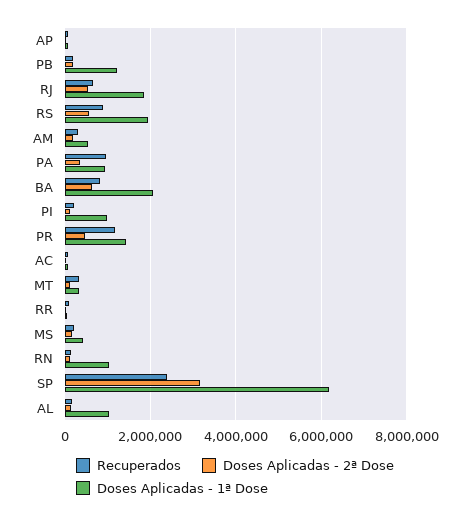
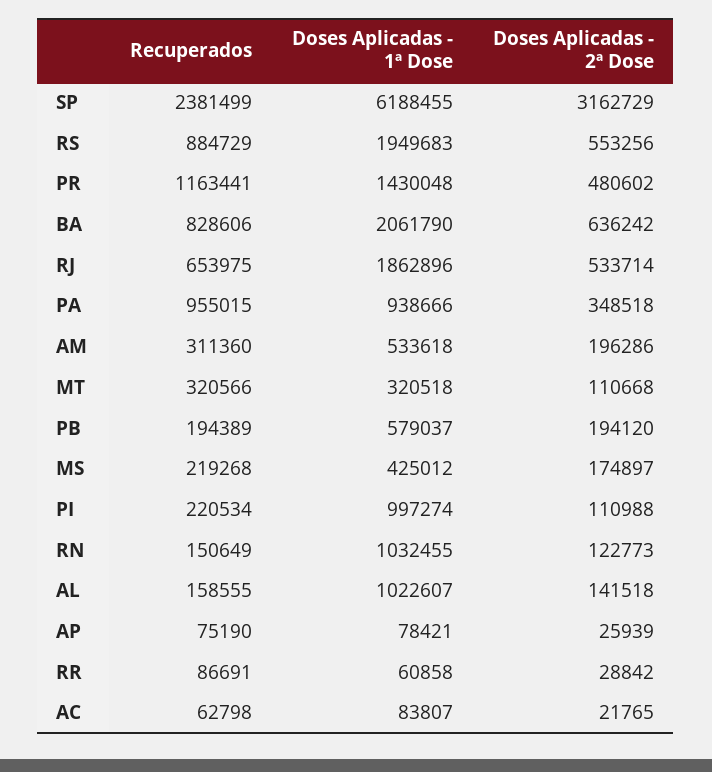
  {
    "Recuperados": {
      "AP": 75190,
      "PB": 194389,
      "RJ": 653975,
      "RS": 884729,
      "AM": 311360,
      "PA": 955015,
      "BA": 828606,
      "PI": 220534,
      "PR": 1163441,
      "AC": 62798,
      "MT": 320566,
      "RR": 86691,
      "MS": 219268,
      "RN": 150649,
      "SP": 2381499,
      "AL": 158555
    },
    "Doses Aplicadas - 2ª Dose": {
      "AP": 25939,
      "PB": 194120,
      "RJ": 533714,
      "RS": 553256,
      "AM": 196286,
      "PA": 348518,
      "BA": 636242,
      "PI": 110988,
      "PR": 480602,
      "AC": 21765,
      "MT": 110668,
      "RR": 28842,
      "MS": 174897,
      "RN": 122773,
      "SP": 3162729,
      "AL": 141518
    },
    "Doses Aplicadas - 1ª Dose": {
      "AP": 78421,
-     "PB": 1200000,
+     "PB": 579037,
      "RJ": 1862896,
      "RS": 1949683,
      "AM": 533618,
      "PA": 938666,
      "BA": 2061790,
      "PI": 997274,
      "PR": 1430048,
      "AC": 83807,
      "MT": 320518,
      "RR": 60858,
      "MS": 425012,
      "RN": 1032455,
      "SP": 6188455,
      "AL": 1022607
    }
  }

